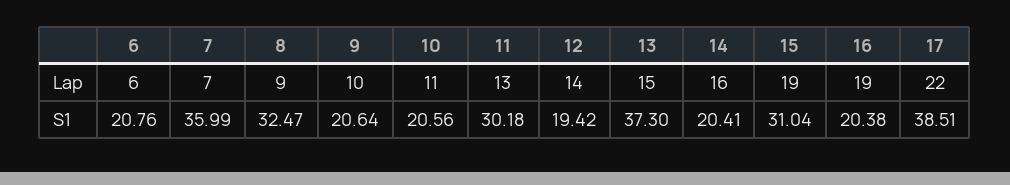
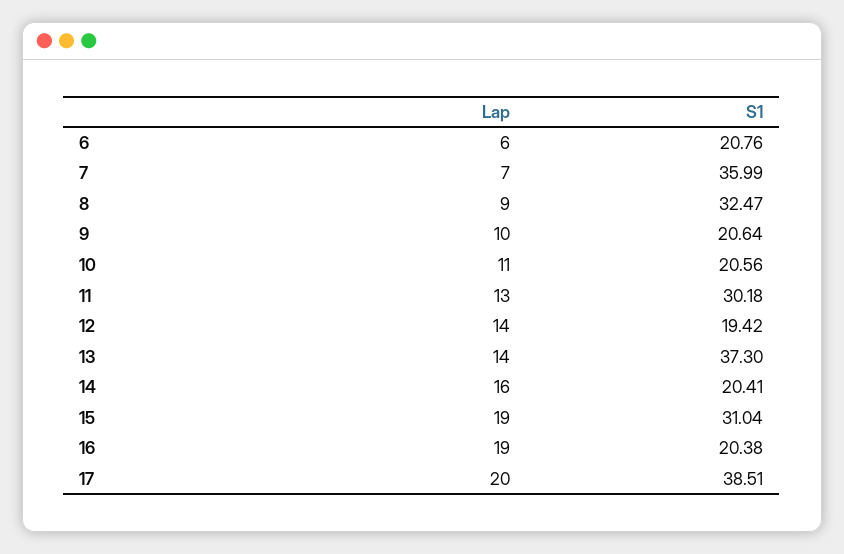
  {
    "6": {
      "Lap": 6,
      "S1": 20.76
    },
    "7": {
      "Lap": 7,
      "S1": 35.99
    },
    "8": {
      "Lap": 9,
      "S1": 32.47
    },
    "9": {
      "Lap": 10,
      "S1": 20.64
    },
    "10": {
      "Lap": 11,
      "S1": 20.56
    },
    "11": {
      "Lap": 13,
      "S1": 30.18
    },
    "12": {
      "Lap": 14,
      "S1": 19.42
    },
    "13": {
-     "Lap": 15,
+     "Lap": 14,
      "S1": 37.3
    },
    "14": {
      "Lap": 16,
      "S1": 20.41
    },
    "15": {
      "Lap": 19,
      "S1": 31.04
    },
    "16": {
      "Lap": 19,
      "S1": 20.38
    },
    "17": {
-     "Lap": 22,
+     "Lap": 20,
      "S1": 38.51
    }
  }

